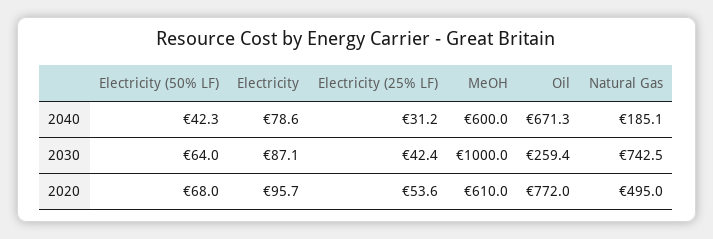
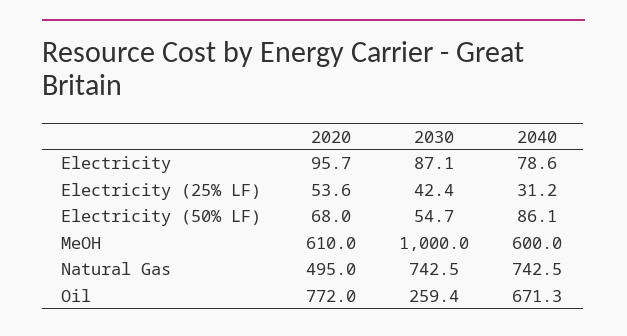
  {
    "Electricity (50% LF)": {
-     "2040": 42.3,
+     "2040": 86.1,
-     "2030": 64,
+     "2030": 54.7,
      "2020": 68
    },
    "Electricity": {
      "2040": 78.6,
      "2030": 87.1,
      "2020": 95.7
    },
    "Electricity (25% LF)": {
      "2040": 31.2,
      "2030": 42.4,
      "2020": 53.6
    },
    "MeOH": {
      "2040": 600,
      "2030": 1000,
      "2020": 610
    },
    "Oil": {
      "2040": 671.3,
      "2030": 259.4,
      "2020": 772
    },
    "Natural Gas": {
-     "2040": 185.1,
+     "2040": 742.5,
      "2030": 742.5,
      "2020": 495
    }
  }

